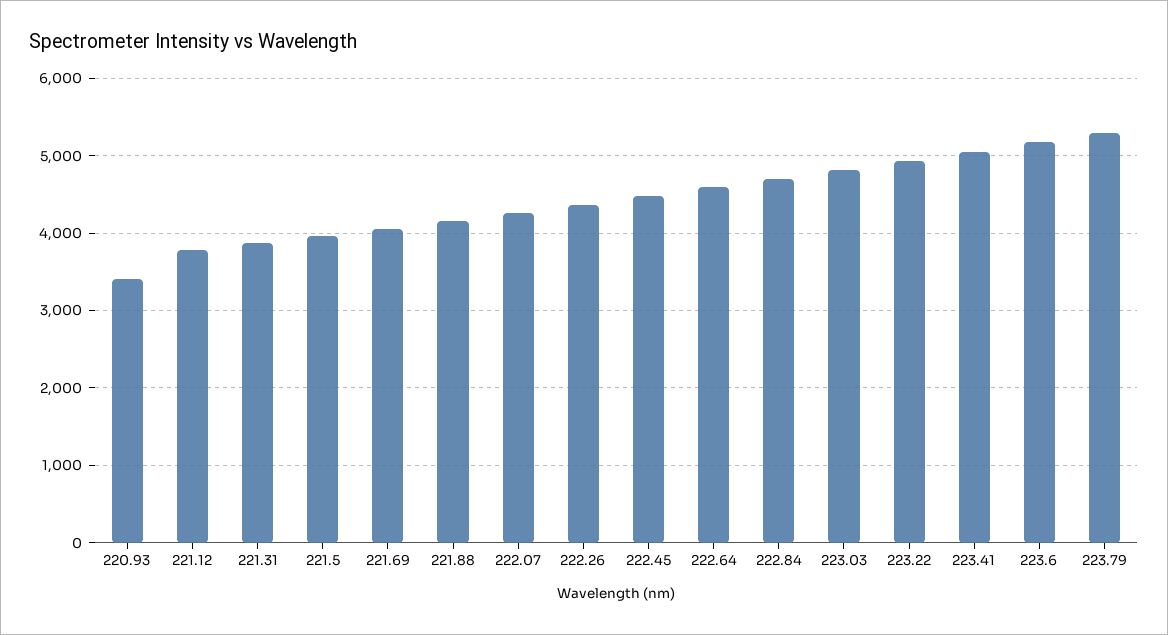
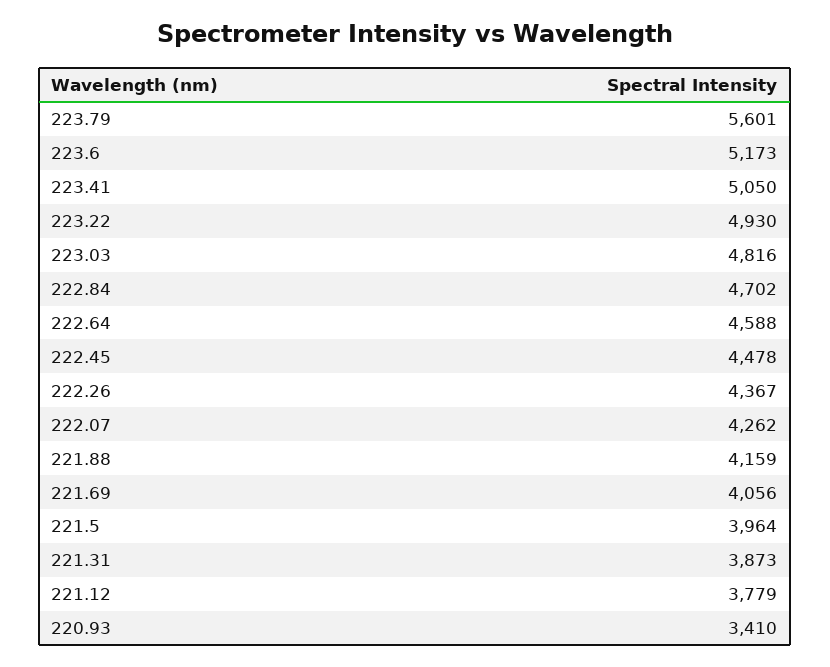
  {
    "220.93": 3410,
    "221.12": 3779,
    "221.31": 3873,
    "221.5": 3964,
    "221.69": 4056,
    "221.88": 4159,
    "222.07": 4262,
    "222.26": 4367,
    "222.45": 4478,
    "222.64": 4588,
    "222.84": 4702,
    "223.03": 4816,
    "223.22": 4930,
    "223.41": 5050,
    "223.6": 5173,
-   "223.79": 5300
+   "223.79": 5601
  }

